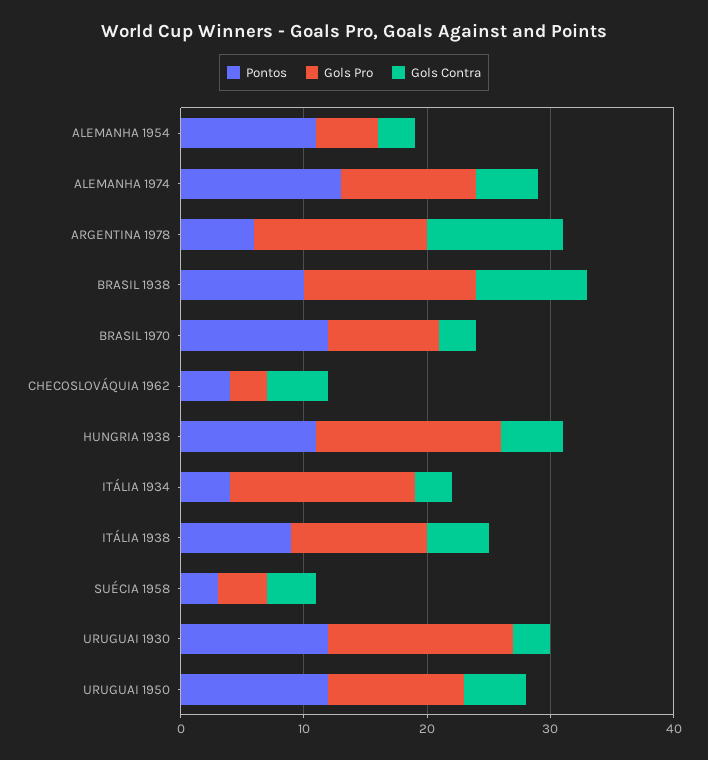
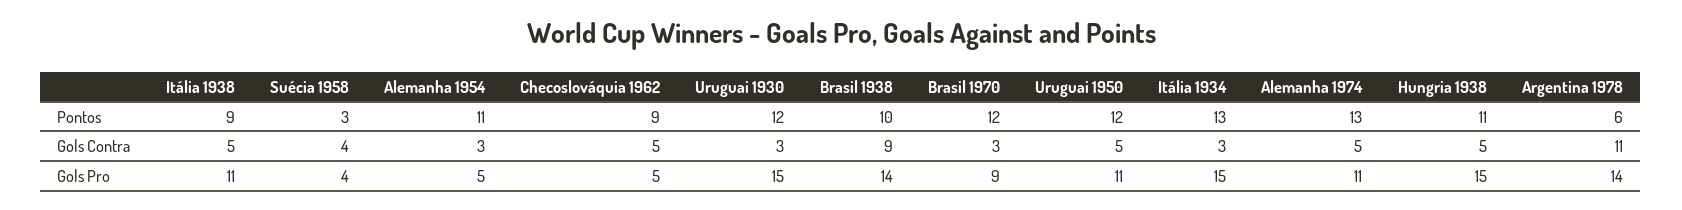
  {
    "Pontos": {
      "ALEMANHA 1954": 11,
      "ALEMANHA 1974": 13,
      "ARGENTINA 1978": 6,
      "BRASIL 1938": 10,
      "BRASIL 1970": 12,
-     "CHECOSLOVÁQUIA 1962": 4,
+     "CHECOSLOVÁQUIA 1962": 9,
      "HUNGRIA 1938": 11,
-     "ITÁLIA 1934": 4,
+     "ITÁLIA 1934": 13,
      "ITÁLIA 1938": 9,
      "SUÉCIA 1958": 3,
      "URUGUAI 1930": 12,
      "URUGUAI 1950": 12
    },
    "Gols Pro": {
      "ALEMANHA 1954": 5,
      "ALEMANHA 1974": 11,
      "ARGENTINA 1978": 14,
      "BRASIL 1938": 14,
      "BRASIL 1970": 9,
-     "CHECOSLOVÁQUIA 1962": 3,
+     "CHECOSLOVÁQUIA 1962": 5,
      "HUNGRIA 1938": 15,
      "ITÁLIA 1934": 15,
      "ITÁLIA 1938": 11,
      "SUÉCIA 1958": 4,
      "URUGUAI 1930": 15,
      "URUGUAI 1950": 11
    },
    "Gols Contra": {
      "ALEMANHA 1954": 3,
      "ALEMANHA 1974": 5,
      "ARGENTINA 1978": 11,
      "BRASIL 1938": 9,
      "BRASIL 1970": 3,
      "CHECOSLOVÁQUIA 1962": 5,
      "HUNGRIA 1938": 5,
      "ITÁLIA 1934": 3,
      "ITÁLIA 1938": 5,
      "SUÉCIA 1958": 4,
      "URUGUAI 1930": 3,
      "URUGUAI 1950": 5
    }
  }

